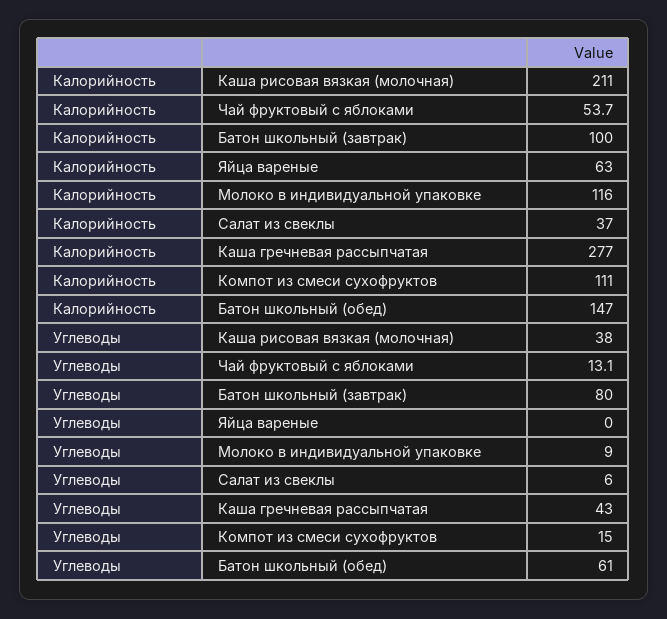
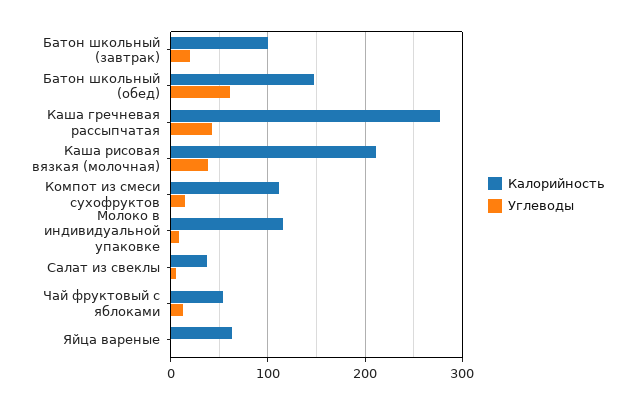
  {
    "Калорийность": {
      "Каша рисовая вязкая (молочная)": 211,
      "Чай фруктовый с яблоками": 53.7,
      "Батон школьный (завтрак)": 100,
      "Яйца вареные": 63,
      "Молоко в индивидуальной упаковке": 116,
      "Салат из свеклы": 37,
      "Каша гречневая рассыпчатая": 277,
      "Компот из смеси сухофруктов": 111,
      "Батон школьный (обед)": 147
    },
    "Углеводы": {
      "Каша рисовая вязкая (молочная)": 38,
      "Чай фруктовый с яблоками": 13.1,
-     "Батон школьный (завтрак)": 80,
+     "Батон школьный (завтрак)": 20,
      "Яйца вареные": 0,
      "Молоко в индивидуальной упаковке": 9,
      "Салат из свеклы": 6,
      "Каша гречневая рассыпчатая": 43,
      "Компот из смеси сухофруктов": 15,
      "Батон школьный (обед)": 61
    }
  }

